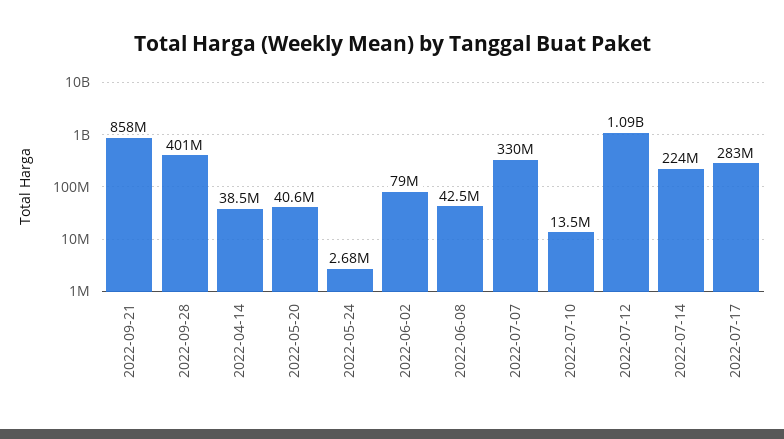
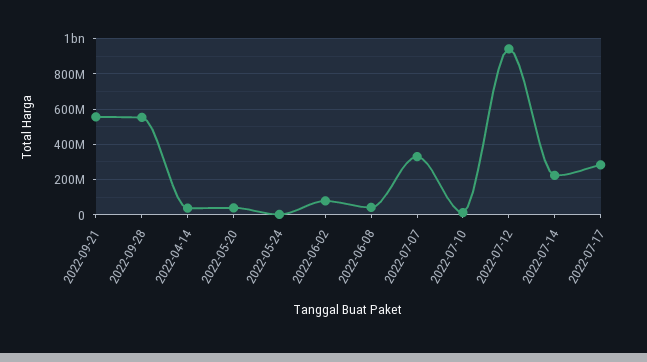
  {
-   "2022-09-21": 858000000,
+   "2022-09-21": 550000000,
-   "2022-09-28": 401000000,
+   "2022-09-28": 550000000,
    "2022-04-14": 38500000,
    "2022-05-20": 40600000,
    "2022-05-24": 2680000,
    "2022-06-02": 79000000,
    "2022-06-08": 42500000,
    "2022-07-07": 330000000,
    "2022-07-10": 13500000,
-   "2022-07-12": 1090000000,
+   "2022-07-12": 950000000,
    "2022-07-14": 224000000,
    "2022-07-17": 283000000
  }

